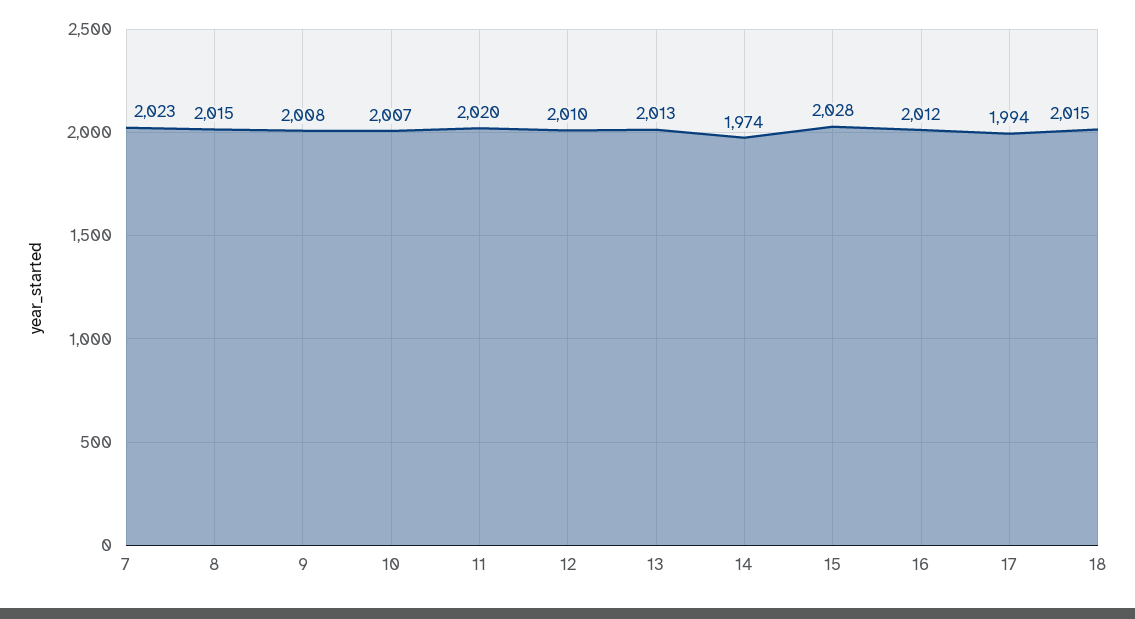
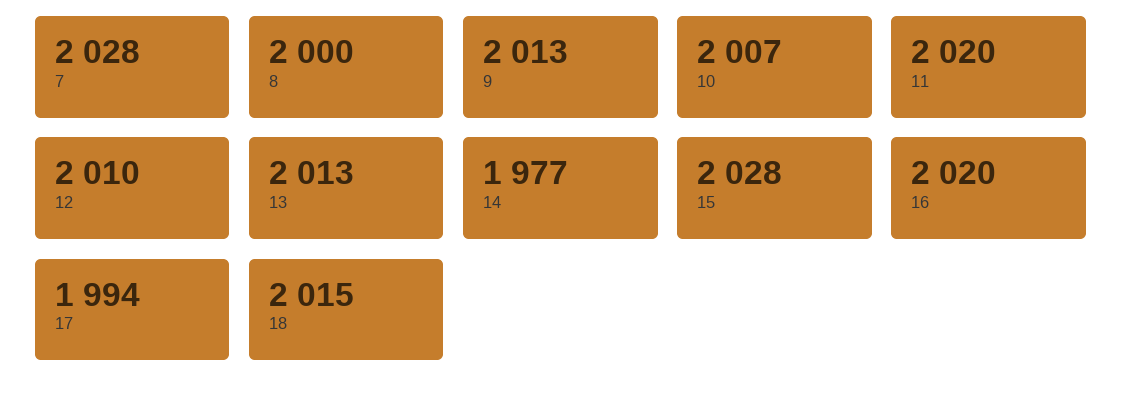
  {
-   "7": 2023,
+   "7": 2028,
-   "8": 2015,
+   "8": 2000,
-   "9": 2008,
+   "9": 2013,
    "10": 2007,
    "11": 2020,
    "12": 2010,
    "13": 2013,
-   "14": 1974,
+   "14": 1977,
    "15": 2028,
-   "16": 2012,
+   "16": 2020,
    "17": 1994,
    "18": 2015
  }

